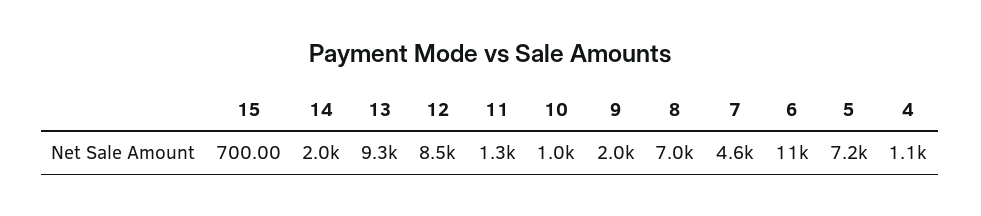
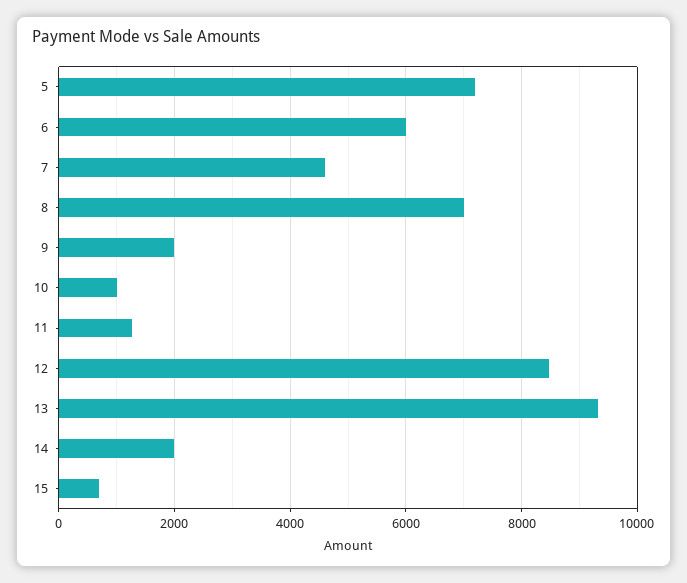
  {
    "15": 700,
    "14": 2000,
    "13": 9300,
    "12": 8500,
    "11": 1300,
    "10": 1000,
    "9": 2000,
    "8": 7000,
    "7": 4600,
-   "6": 11000,
+   "6": 6000,
-   "5": 7200,
+   "5": 7200
-   "4": 1100
  }

